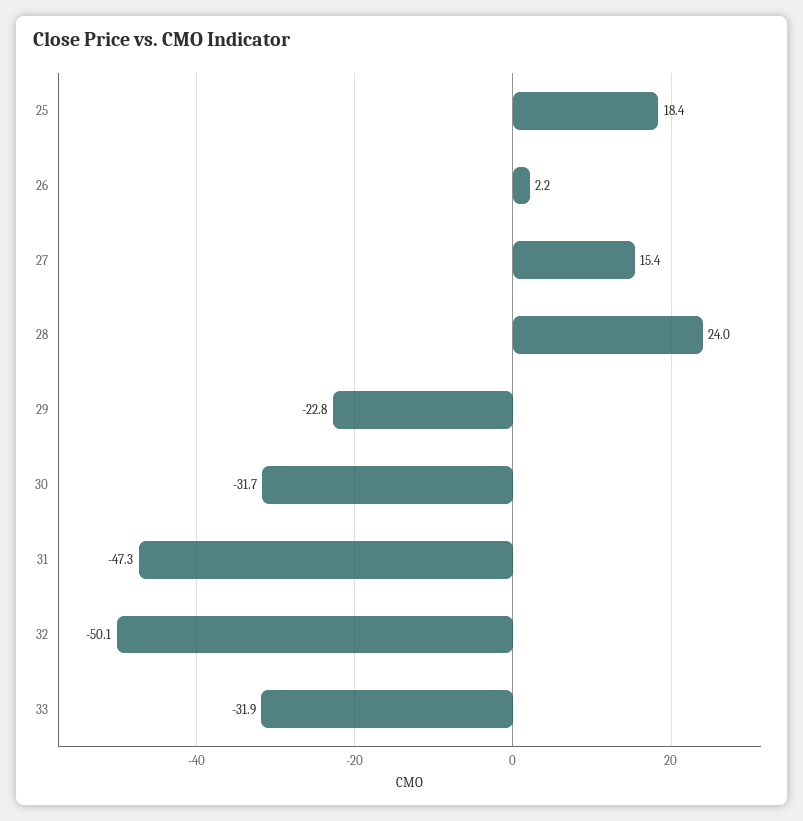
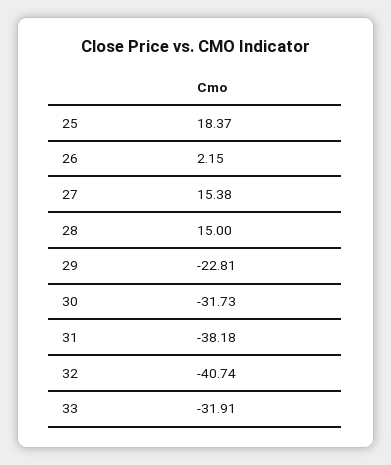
  {
    "25": 18.37,
    "26": 2.15,
    "27": 15.38,
-   "28": 24,
+   "28": 15,
    "29": -22.81,
    "30": -31.73,
-   "31": -47.3,
+   "31": -38.18,
-   "32": -50.1,
+   "32": -40.74,
    "33": -31.91
  }

